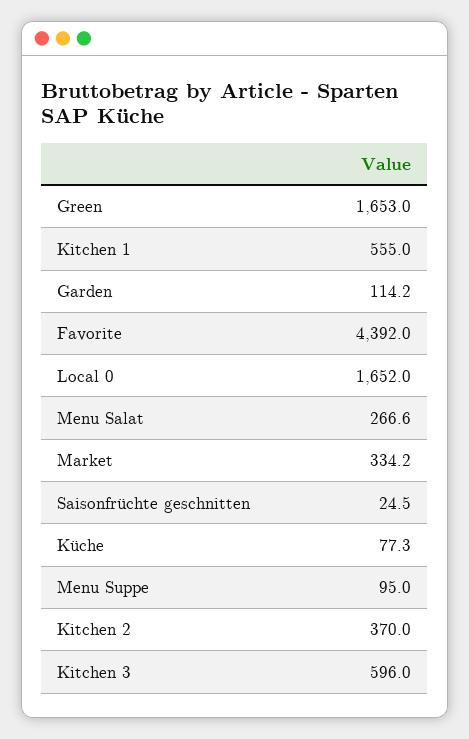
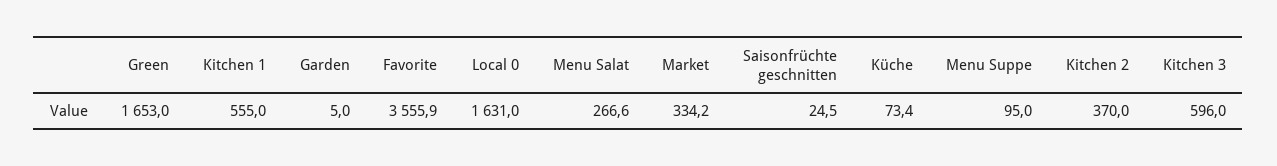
  {
    "Green": 1653,
    "Kitchen 1": 555,
-   "Garden": 114.2,
+   "Garden": 5,
-   "Favorite": 4392,
+   "Favorite": 3555.9,
-   "Local 0": 1652,
+   "Local 0": 1631,
    "Menu Salat": 266.6,
    "Market": 334.2,
    "Saisonfrüchte geschnitten": 24.5,
-   "Küche": 77.3,
+   "Küche": 73.4,
    "Menu Suppe": 95,
    "Kitchen 2": 370,
    "Kitchen 3": 596
  }

